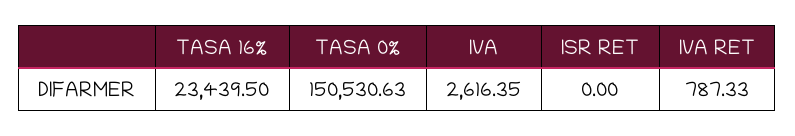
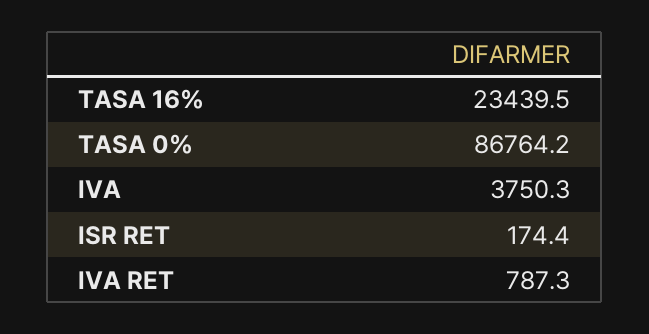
  {
    "TASA 16%": 23439.5,
-   "TASA 0%": 150530.63,
+   "TASA 0%": 86764.2,
-   "IVA": 2616.35,
+   "IVA": 3750.3,
-   "ISR RET": 0,
+   "ISR RET": 174.4,
    "IVA RET": 787.33
  }

